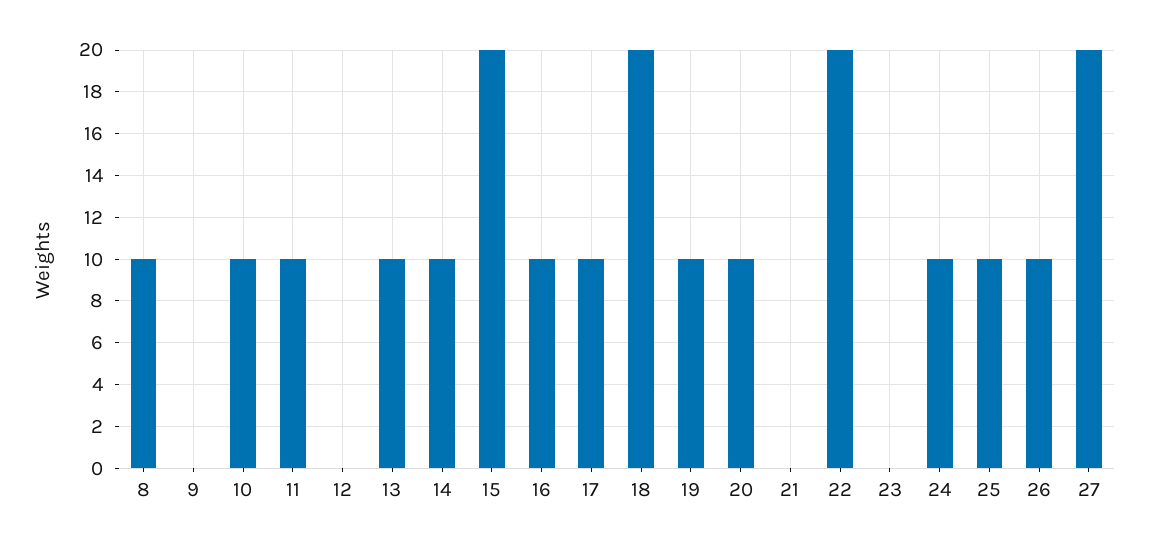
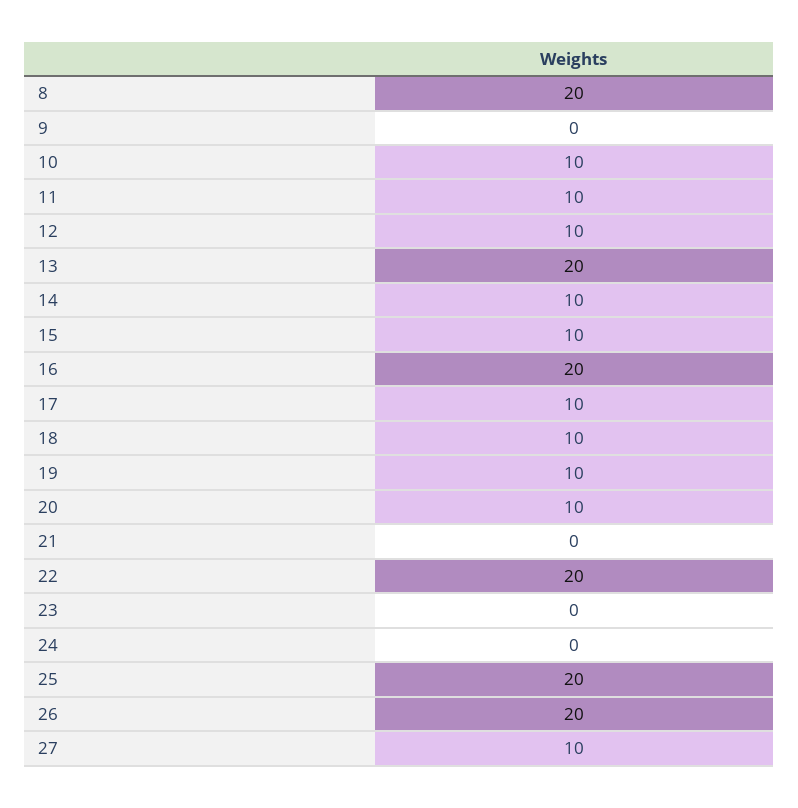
  {
-   "8": 10,
+   "8": 20,
    "9": 0,
    "10": 10,
    "11": 10,
-   "12": 0,
+   "12": 10,
-   "13": 10,
+   "13": 20,
    "14": 10,
-   "15": 20,
+   "15": 10,
-   "16": 10,
+   "16": 20,
    "17": 10,
-   "18": 20,
+   "18": 10,
    "19": 10,
    "20": 10,
    "21": 0,
    "22": 20,
    "23": 0,
-   "24": 10,
+   "24": 0,
-   "25": 10,
+   "25": 20,
-   "26": 10,
+   "26": 20,
-   "27": 20
+   "27": 10
  }

